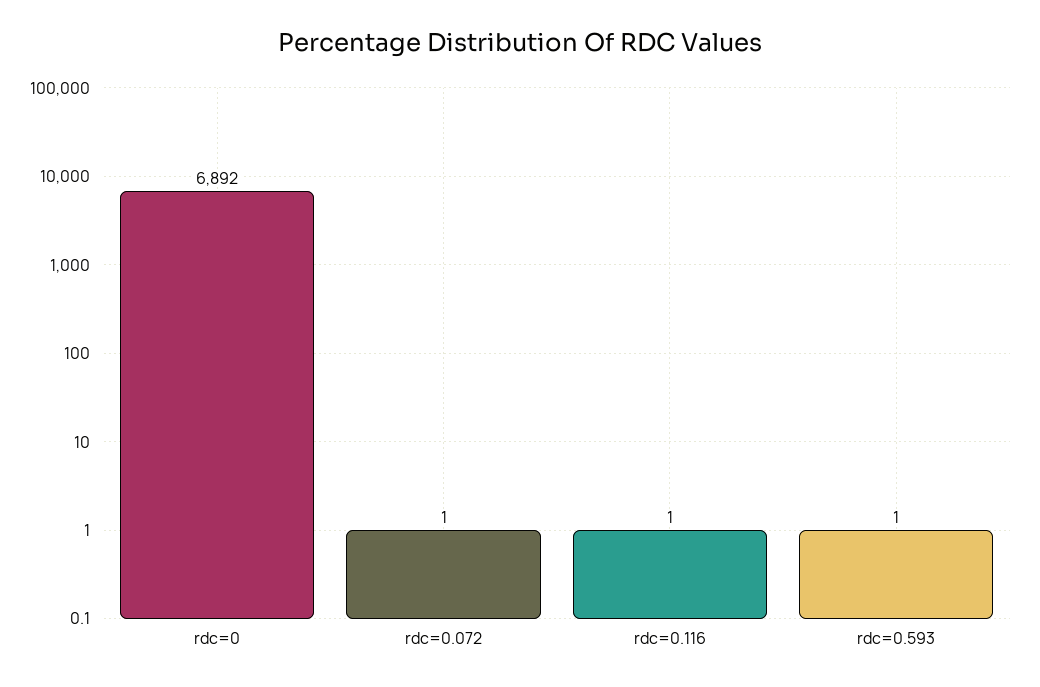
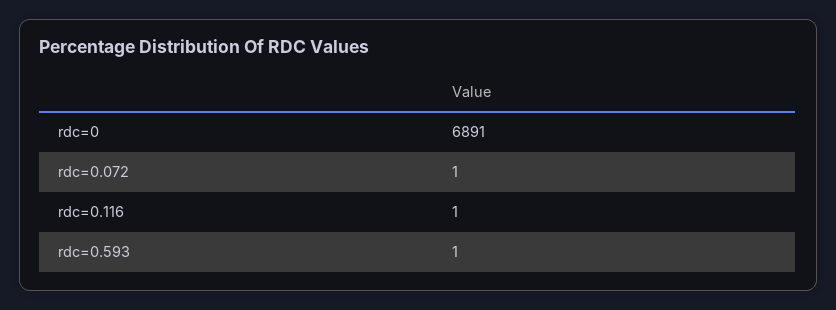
  {
-   "rdc=0": 6892,
+   "rdc=0": 6891,
    "rdc=0.072": 1,
    "rdc=0.116": 1,
    "rdc=0.593": 1
  }

